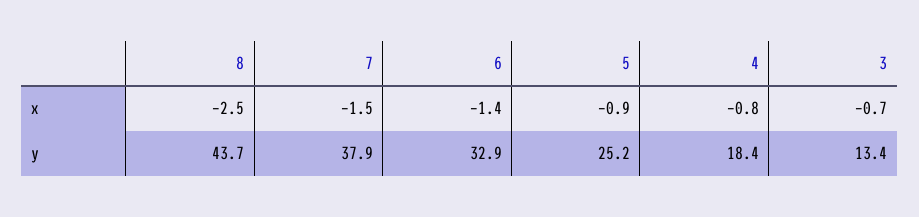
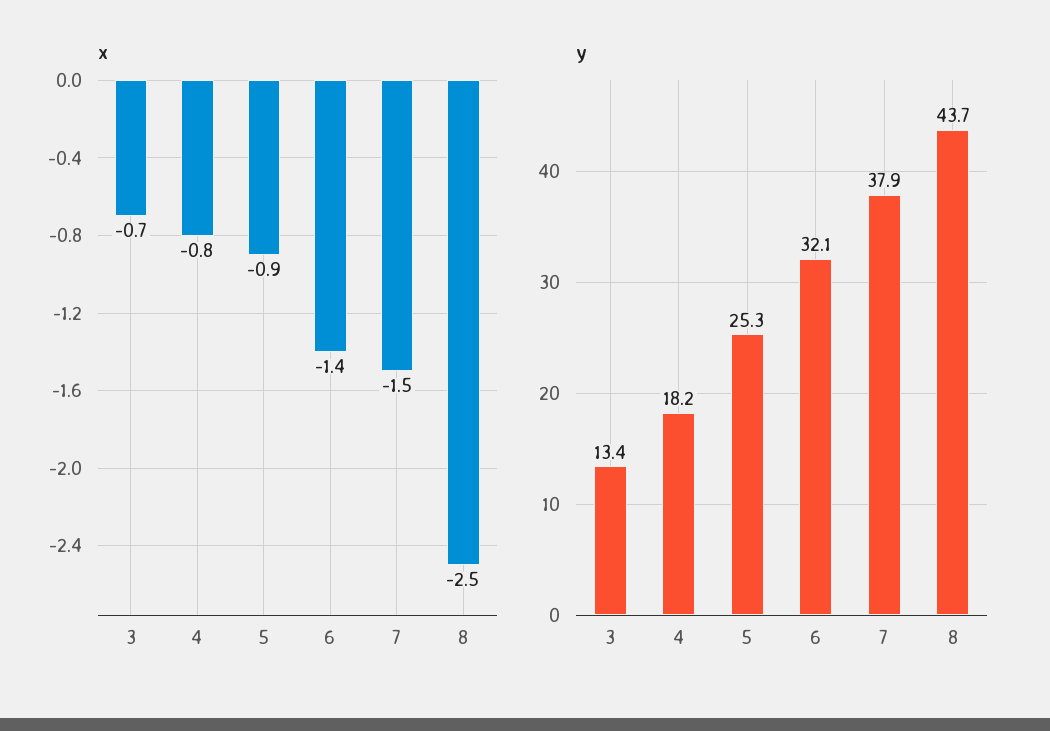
  {
    "x": {
      "8": -2.5,
      "7": -1.5,
      "6": -1.4,
      "5": -0.9,
      "4": -0.8,
      "3": -0.7
    },
    "y": {
      "8": 43.7,
      "7": 37.9,
-     "6": 32.9,
+     "6": 32.1,
-     "5": 25.2,
+     "5": 25.3,
-     "4": 18.4,
+     "4": 18.2,
      "3": 13.4
    }
  }

